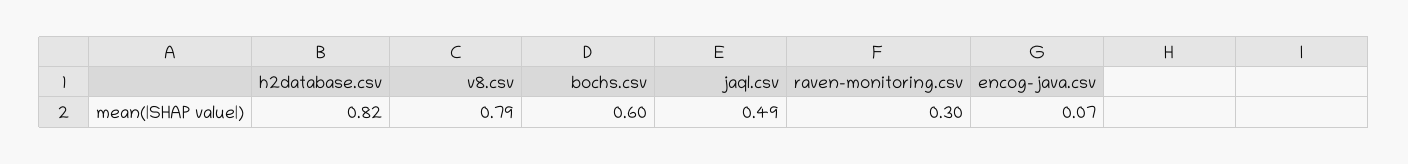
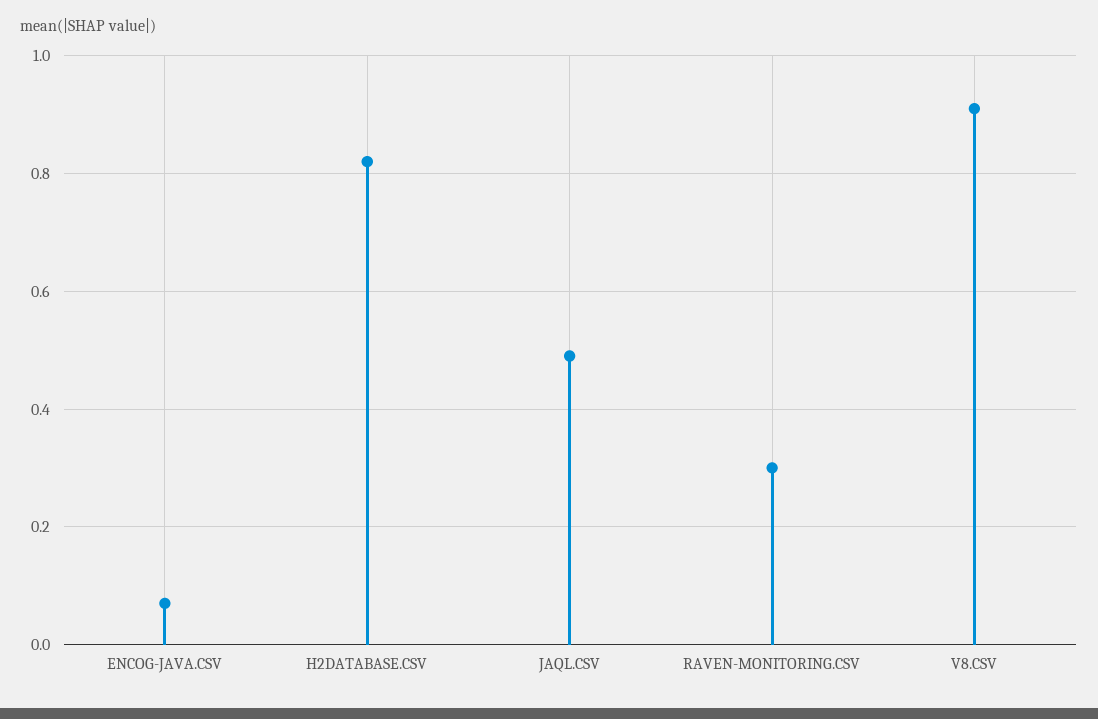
  {
    "h2database.csv": 0.82,
-   "v8.csv": 0.79,
+   "v8.csv": 0.9,
-   "bochs.csv": 0.6,
    "jaql.csv": 0.49,
    "raven-monitoring.csv": 0.3,
    "encog-java.csv": 0.07
  }

